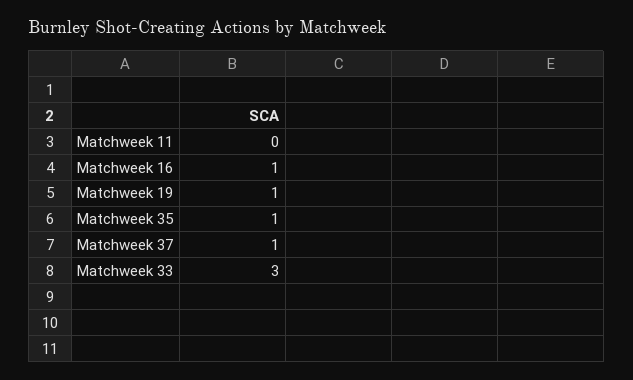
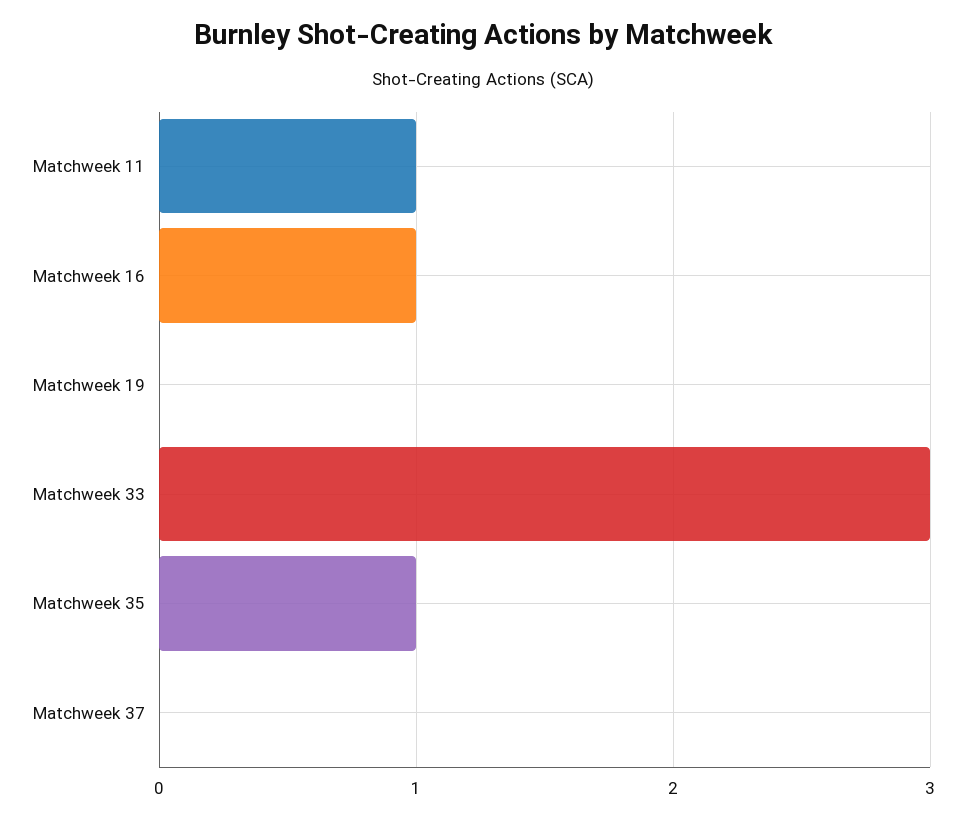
  {
-   "Matchweek 11": 0,
+   "Matchweek 11": 1,
    "Matchweek 16": 1,
-   "Matchweek 19": 1,
+   "Matchweek 19": 0,
    "Matchweek 35": 1,
-   "Matchweek 37": 1,
+   "Matchweek 37": 0,
    "Matchweek 33": 3
  }

